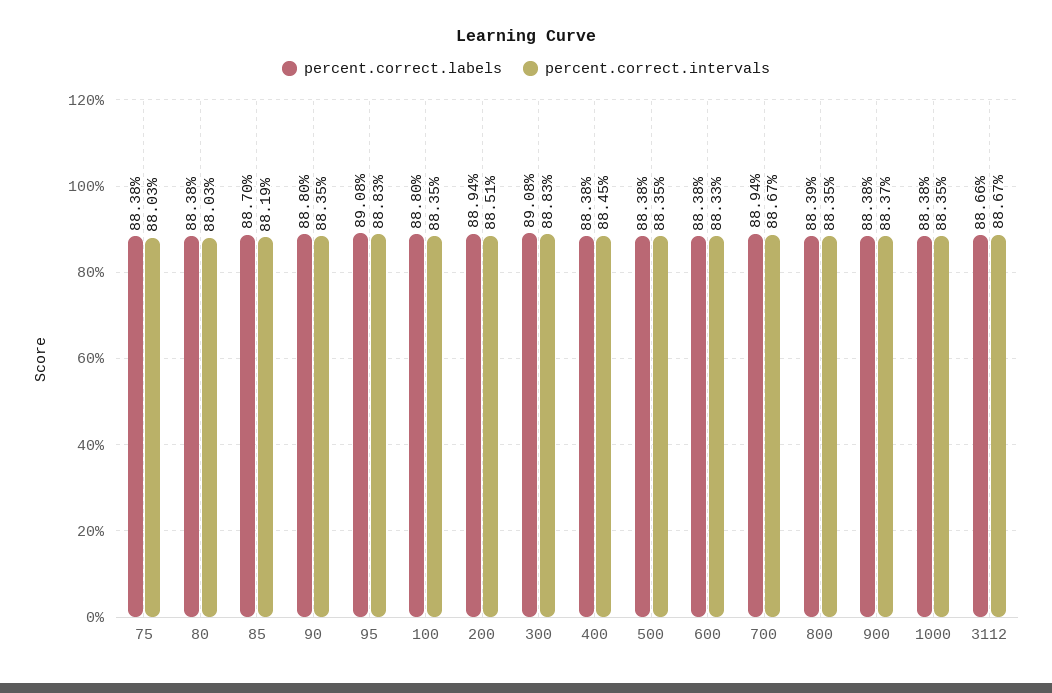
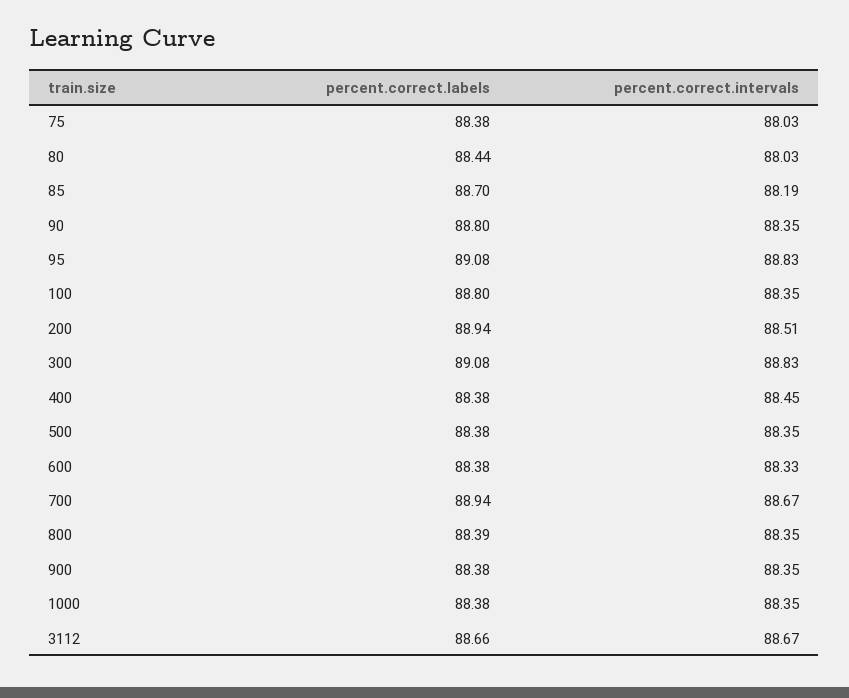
  {
    "percent.correct.labels": {
      "75": 88.38,
-     "80": 88.38,
+     "80": 88.44,
      "85": 88.7,
      "90": 88.8,
      "95": 89.08,
      "100": 88.8,
      "200": 88.94,
      "300": 89.08,
      "400": 88.38,
      "500": 88.38,
      "600": 88.38,
      "700": 88.94,
      "800": 88.39,
      "900": 88.38,
      "1000": 88.38,
      "3112": 88.66
    },
    "percent.correct.intervals": {
      "75": 88.03,
      "80": 88.03,
      "85": 88.19,
      "90": 88.35,
      "95": 88.83,
      "100": 88.35,
      "200": 88.51,
      "300": 88.83,
      "400": 88.45,
      "500": 88.35,
      "600": 88.33,
      "700": 88.67,
      "800": 88.35,
-     "900": 88.37,
+     "900": 88.35,
      "1000": 88.35,
      "3112": 88.67
    }
  }

